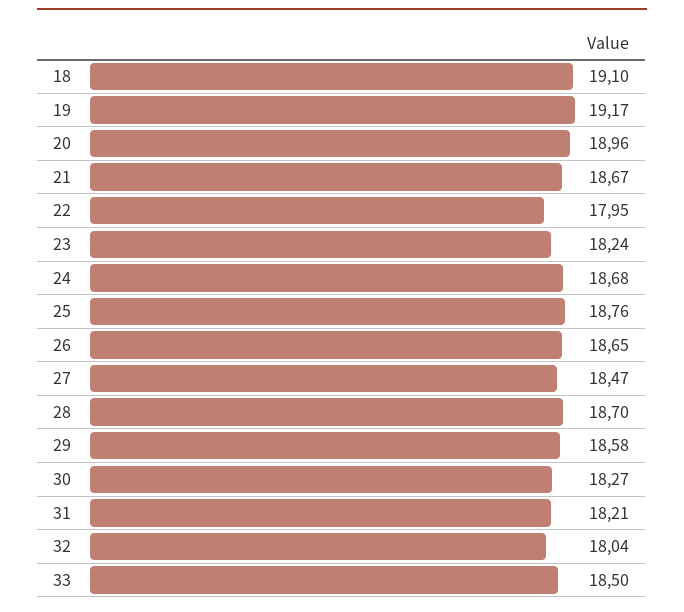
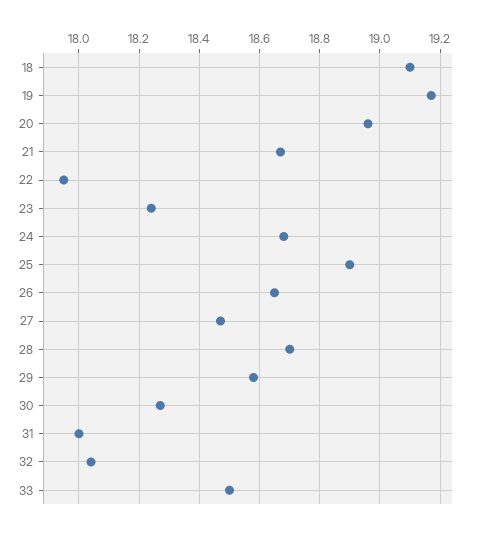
  {
    "18": 19.1,
    "19": 19.17,
    "20": 18.96,
    "21": 18.67,
    "22": 17.95,
    "23": 18.24,
    "24": 18.68,
-   "25": 18.76,
+   "25": 18.9,
    "26": 18.65,
    "27": 18.47,
    "28": 18.7,
    "29": 18.58,
    "30": 18.27,
-   "31": 18.21,
+   "31": 18,
    "32": 18.04,
    "33": 18.5
  }

